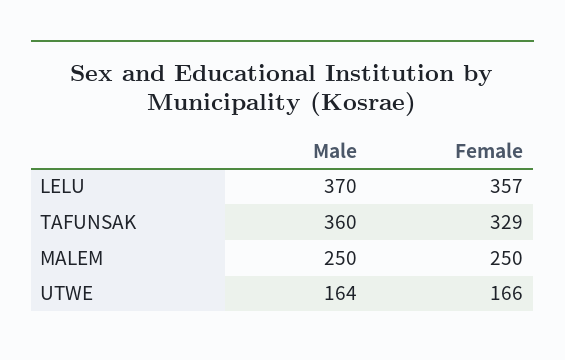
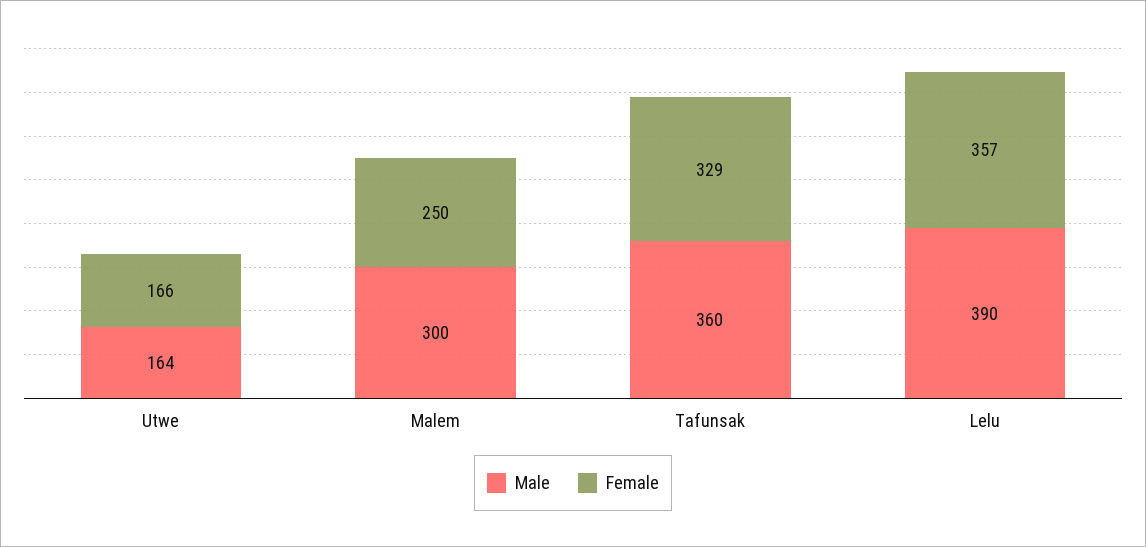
  {
    "Male": {
-     "LELU": 370,
+     "LELU": 390,
      "TAFUNSAK": 360,
-     "MALEM": 250,
+     "MALEM": 300,
      "UTWE": 164
    },
    "Female": {
      "LELU": 357,
      "TAFUNSAK": 329,
      "MALEM": 250,
      "UTWE": 166
    }
  }

